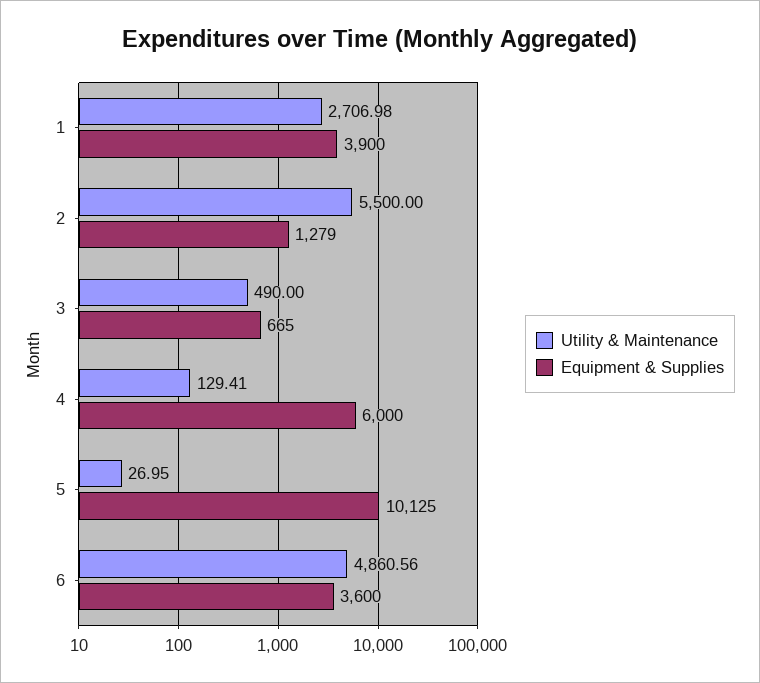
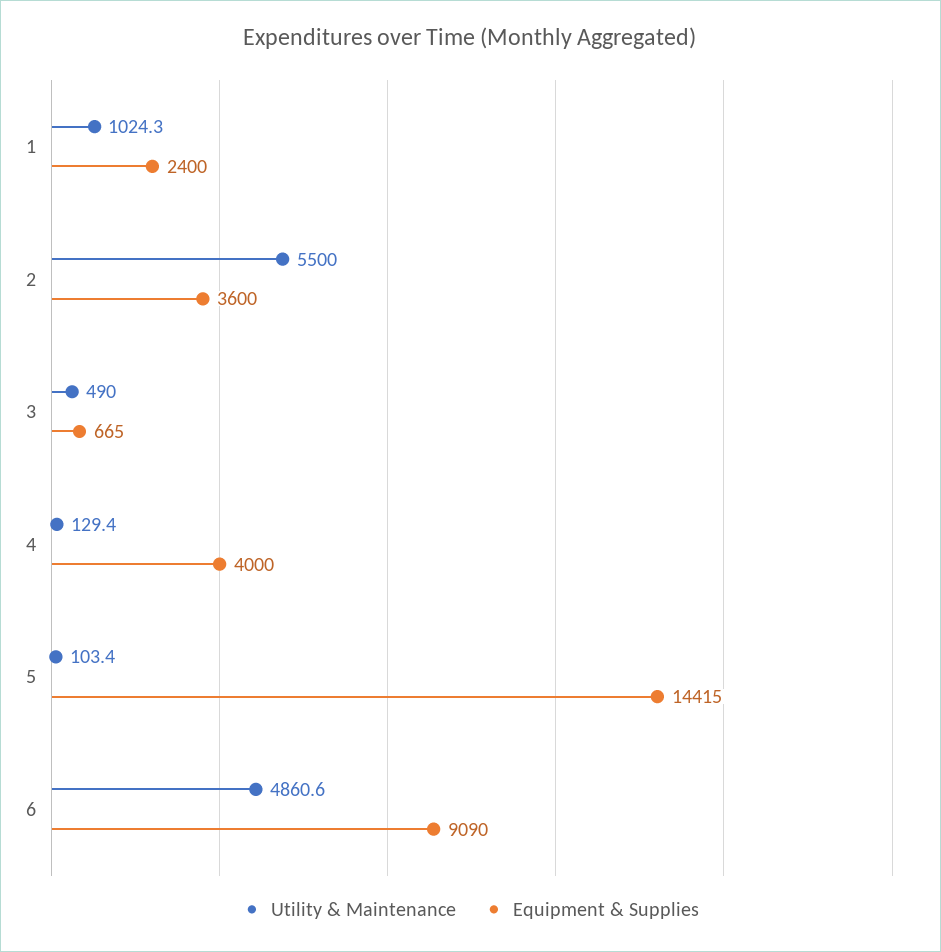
  {
    "Utility & Maintenance": {
-     "1": 2706.98,
+     "1": 1024.3,
      "2": 5500,
      "3": 490,
      "4": 129.41,
-     "5": 26.95,
+     "5": 103.4,
      "6": 4860.56
    },
    "Equipment & Supplies": {
-     "1": 3900,
+     "1": 2400,
-     "2": 1279,
+     "2": 3600,
      "3": 665,
-     "4": 6000,
+     "4": 4000,
-     "5": 10125,
+     "5": 14415,
-     "6": 3600
+     "6": 9090
    }
  }

